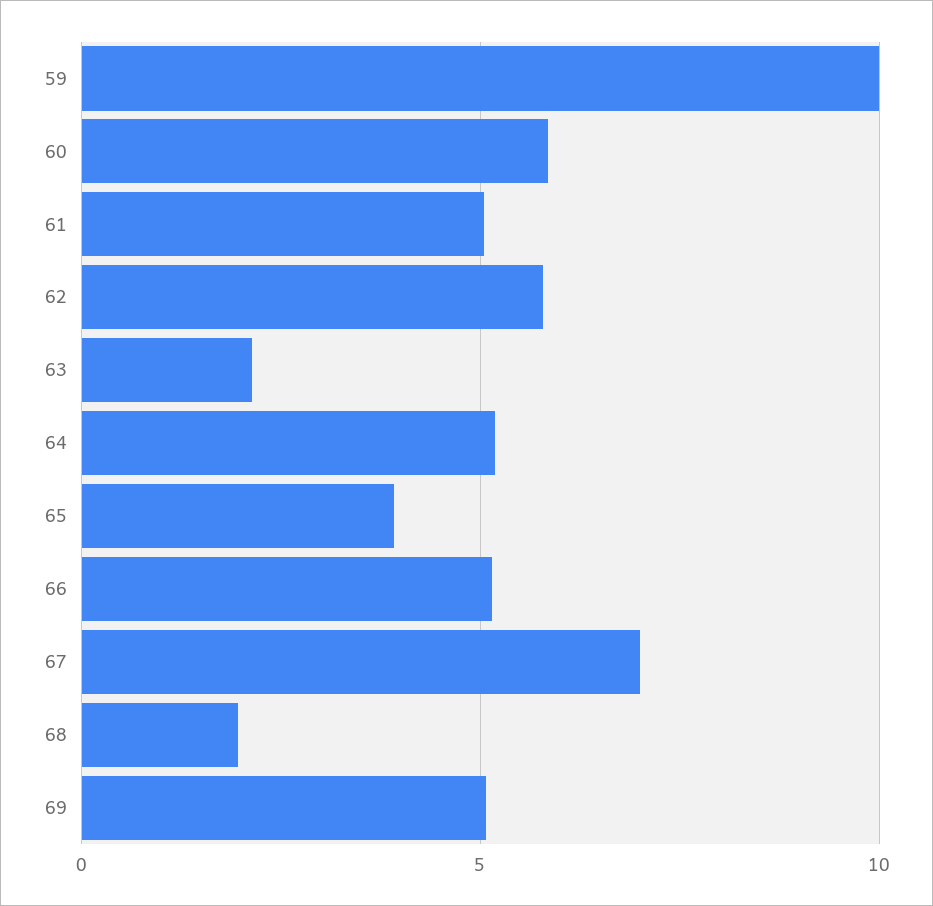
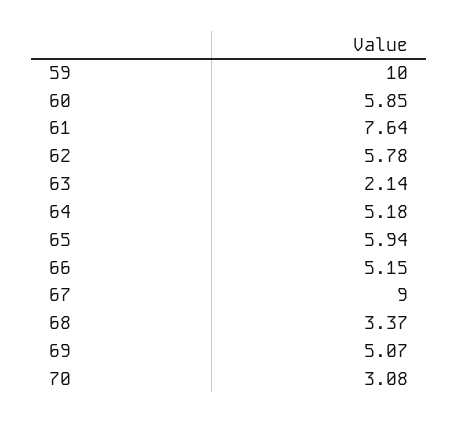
  {
    "59": 10,
    "60": 5.85,
-   "61": 5,
+   "61": 7.64,
    "62": 5.78,
    "63": 2.14,
    "64": 5.18,
-   "65": 4,
+   "65": 5.94,
    "66": 5.15,
-   "67": 7,
+   "67": 9,
-   "68": 2,
+   "68": 3.37,
-   "69": 5.07
+   "69": 5.07,
+   "70": 3.08
  }

